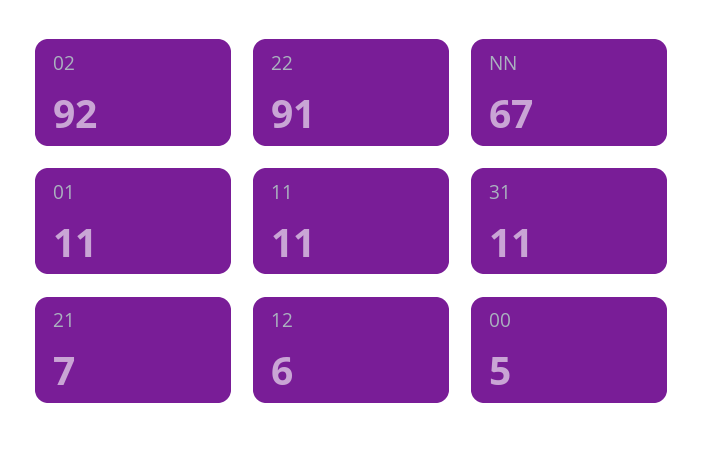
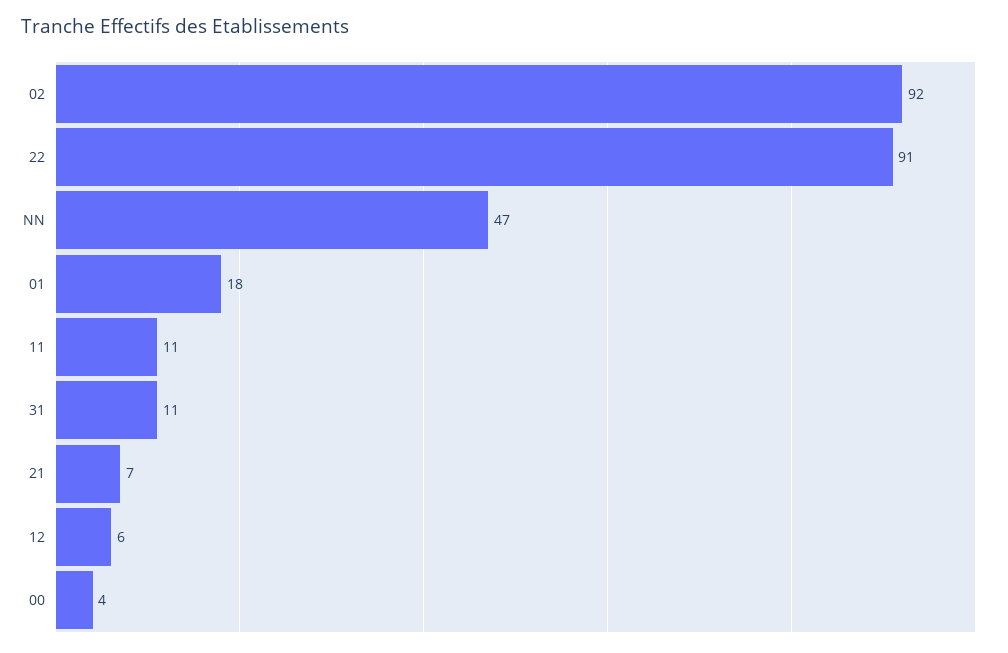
  {
    "02": 92,
    "22": 91,
-   "NN": 67,
+   "NN": 47,
-   "01": 11,
+   "01": 18,
    "11": 11,
    "31": 11,
    "21": 7,
    "12": 6,
-   "00": 5
+   "00": 4
  }

